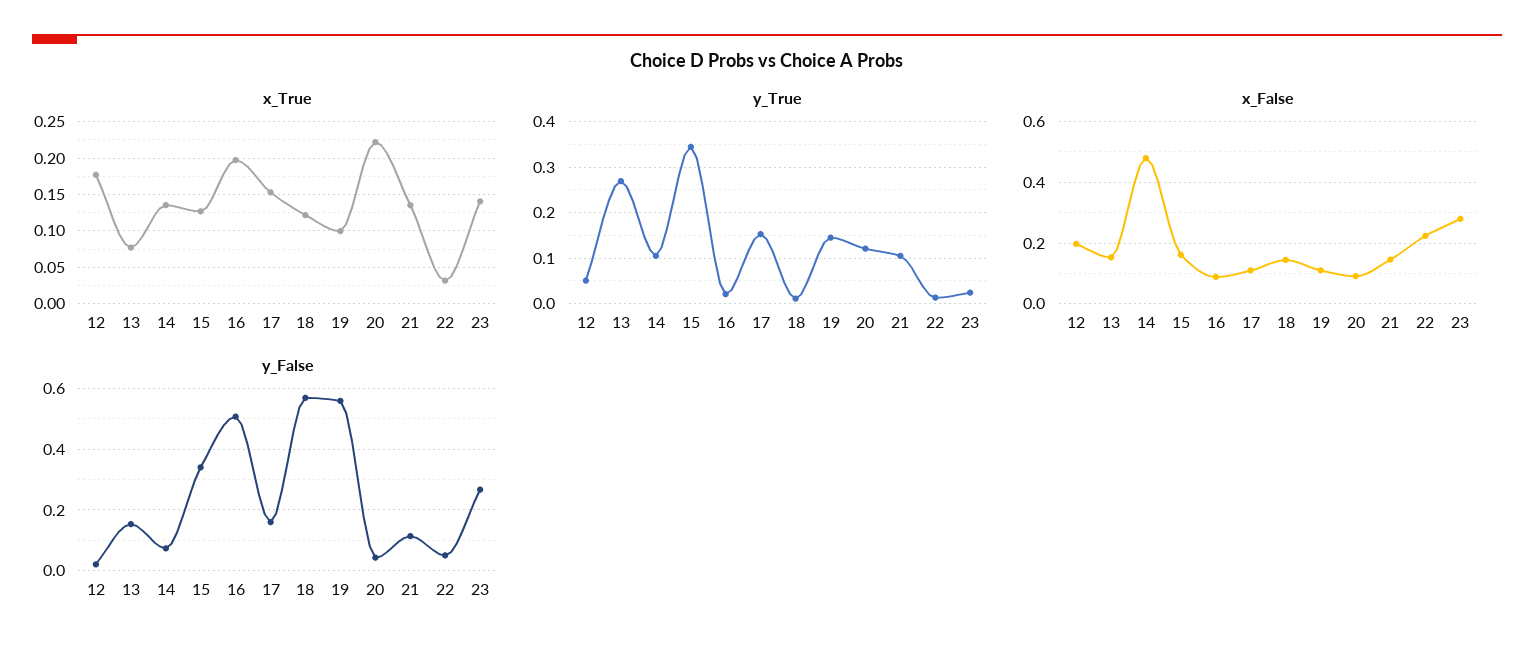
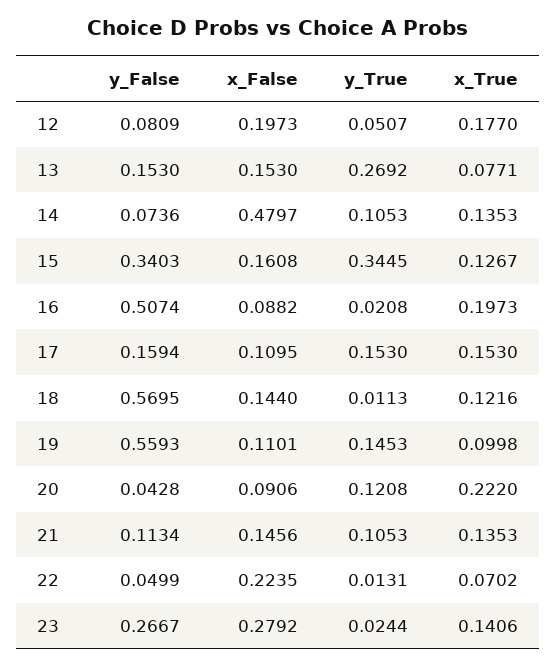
  {
    "x_True": {
      "12": 0.177,
      "13": 0.0771,
      "14": 0.1353,
      "15": 0.1267,
      "16": 0.1973,
      "17": 0.153,
      "18": 0.1216,
      "19": 0.0998,
      "20": 0.222,
      "21": 0.1353,
-     "22": 0.03,
+     "22": 0.0702,
      "23": 0.1406
    },
    "y_True": {
      "12": 0.0507,
      "13": 0.2692,
      "14": 0.1053,
      "15": 0.3445,
      "16": 0.0208,
      "17": 0.153,
      "18": 0.0113,
      "19": 0.1453,
      "20": 0.1208,
      "21": 0.1053,
      "22": 0.0131,
      "23": 0.0244
    },
    "x_False": {
      "12": 0.1973,
      "13": 0.153,
      "14": 0.4797,
      "15": 0.1608,
      "16": 0.0882,
      "17": 0.1095,
      "18": 0.144,
      "19": 0.1101,
      "20": 0.0906,
      "21": 0.1456,
      "22": 0.2235,
      "23": 0.2792
    },
    "y_False": {
-     "12": 0.02,
+     "12": 0.0809,
      "13": 0.153,
      "14": 0.0736,
      "15": 0.3403,
      "16": 0.5074,
      "17": 0.1594,
      "18": 0.5695,
      "19": 0.5593,
      "20": 0.0428,
      "21": 0.1134,
      "22": 0.0499,
      "23": 0.2667
    }
  }

